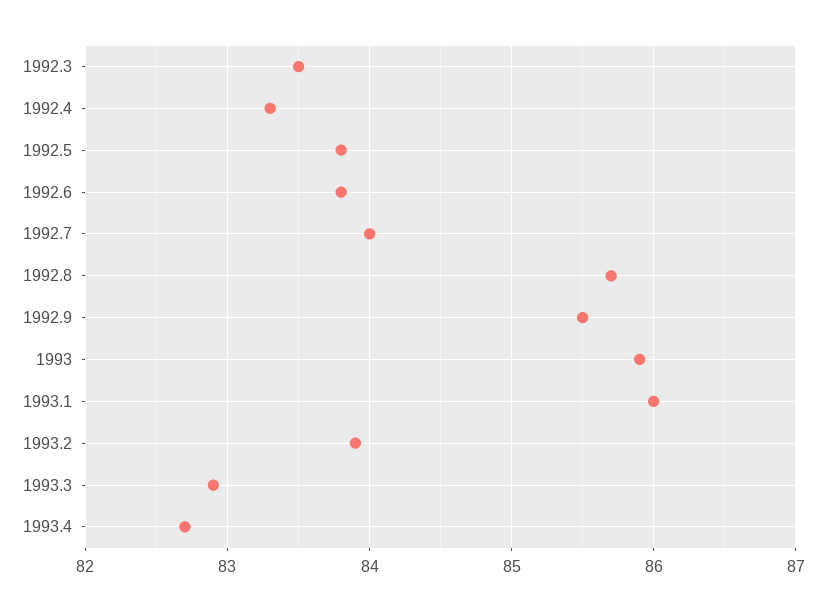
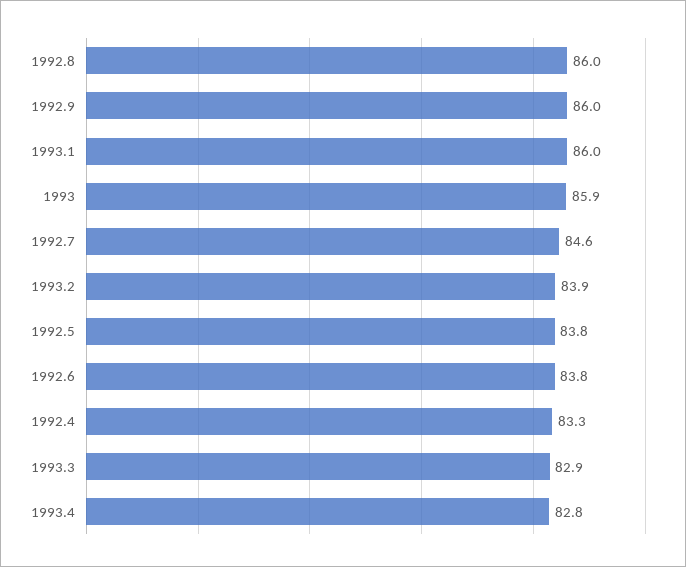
  {
-   "1992.3": 83.5,
    "1992.4": 83.3,
    "1992.5": 83.8,
    "1992.6": 83.8,
-   "1992.7": 84,
+   "1992.7": 84.6,
-   "1992.8": 85.7,
+   "1992.8": 86,
-   "1992.9": 85.5,
+   "1992.9": 86,
    "1993": 85.9,
    "1993.1": 86,
    "1993.2": 83.9,
    "1993.3": 82.9,
-   "1993.4": 82.7
+   "1993.4": 82.8
  }

